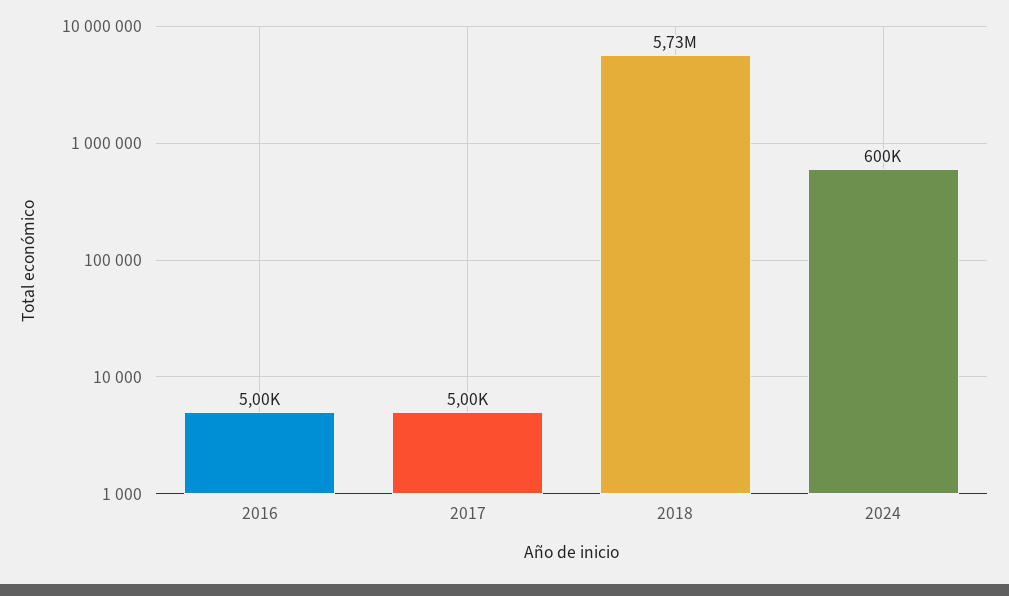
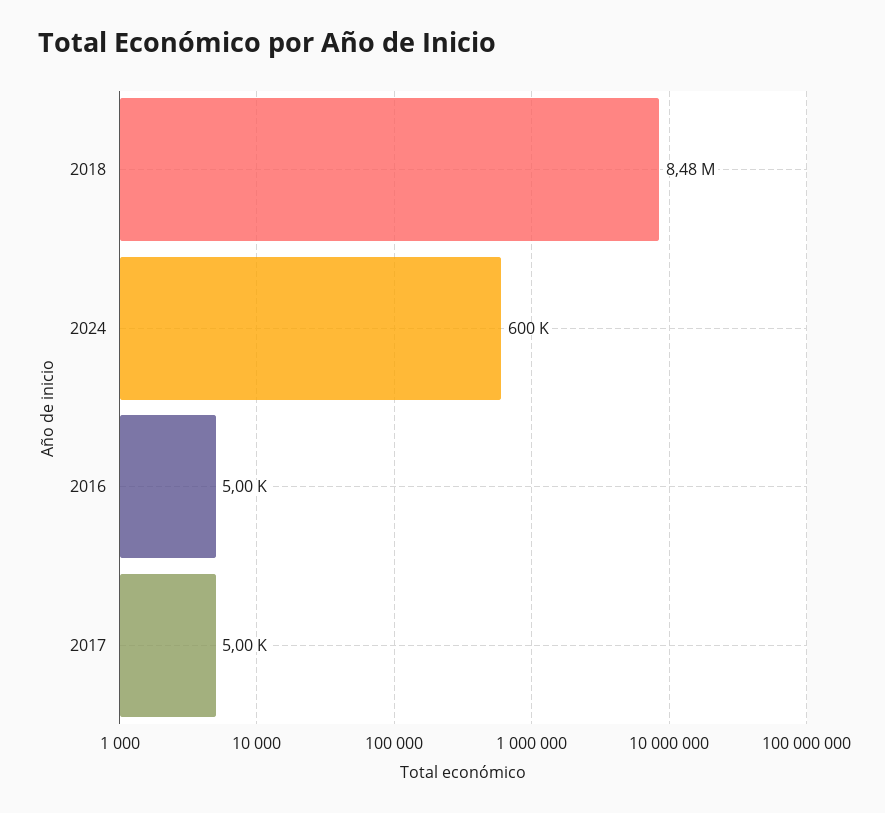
  {
    "2016": 5000,
    "2017": 5000,
-   "2018": 5730000,
+   "2018": 8480000,
    "2024": 600000
  }

